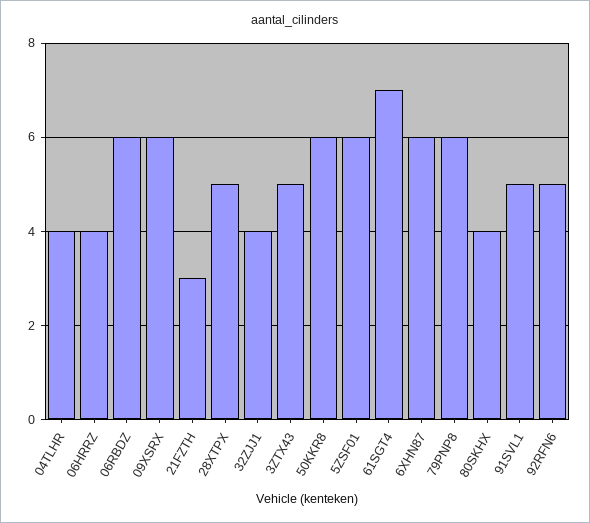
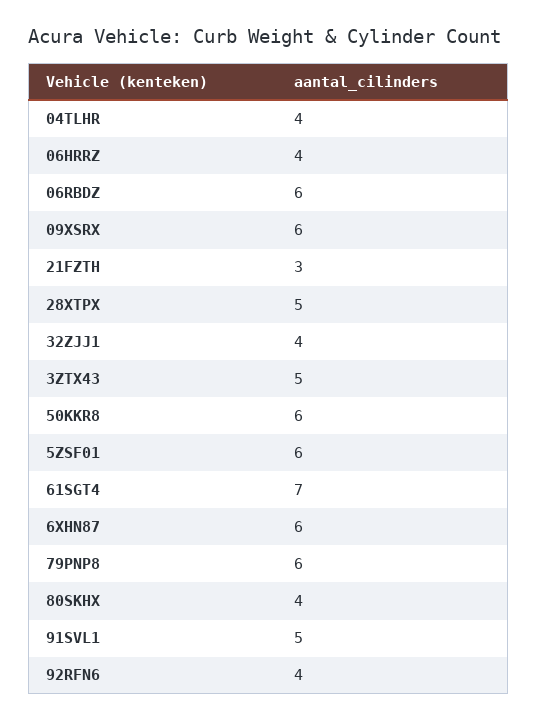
  {
    "04TLHR": 4,
    "06HRRZ": 4,
    "06RBDZ": 6,
    "09XSRX": 6,
    "21FZTH": 3,
    "28XTPX": 5,
    "32ZJJ1": 4,
    "3ZTX43": 5,
    "50KKR8": 6,
    "5ZSF01": 6,
    "61SGT4": 7,
    "6XHN87": 6,
    "79PNP8": 6,
    "80SKHX": 4,
    "91SVL1": 5,
-   "92RFN6": 5
+   "92RFN6": 4
  }

